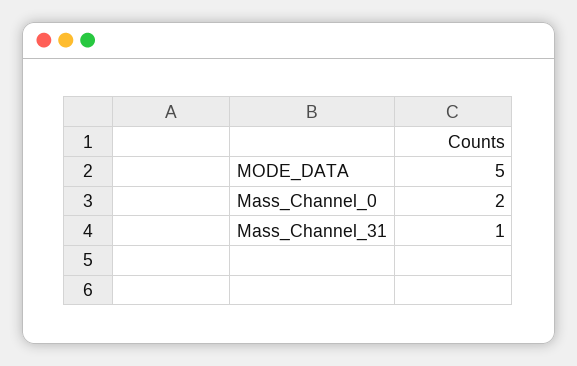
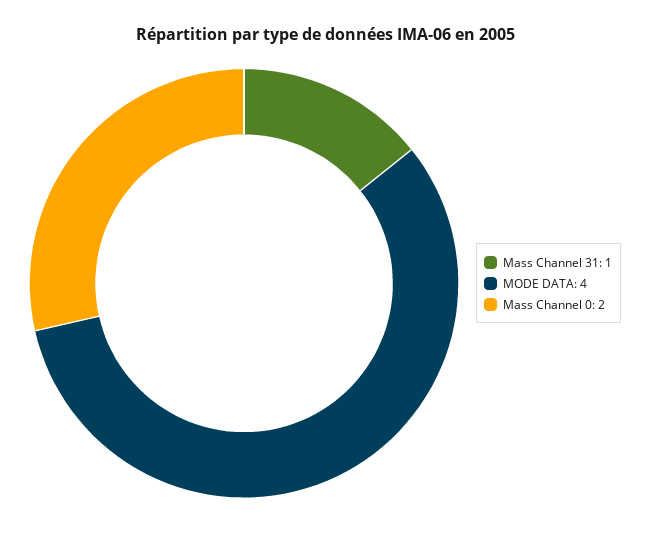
  {
-   "MODE_DATA": 5,
+   "MODE_DATA": 4,
    "Mass_Channel_0": 2,
    "Mass_Channel_31": 1
  }

